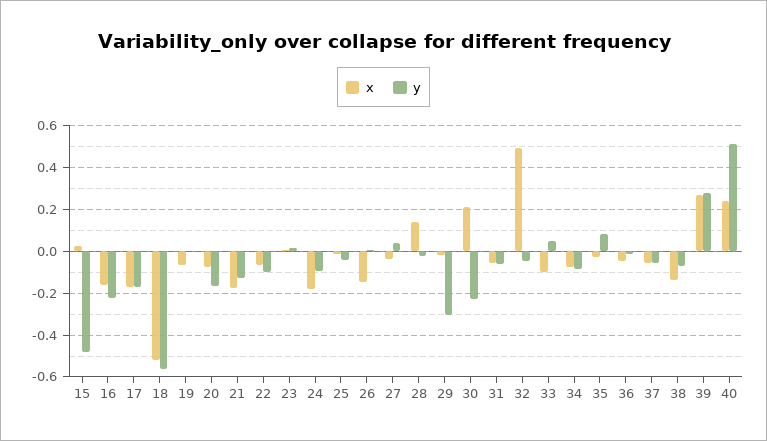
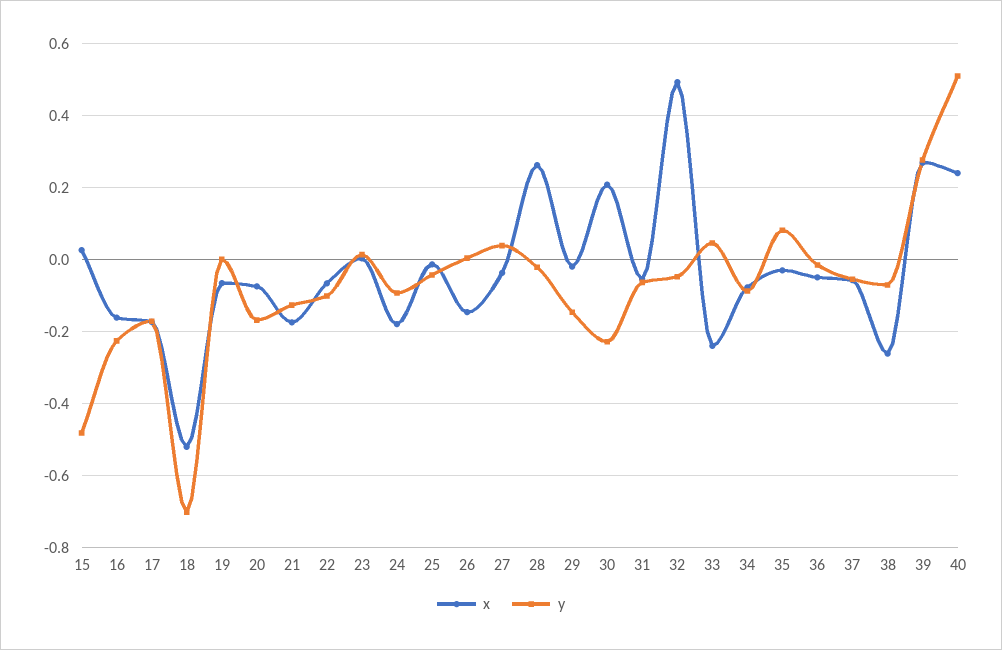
  {
    "x": {
      "15": 0.02,
      "16": -0.16,
      "17": -0.18,
      "18": -0.52,
      "19": -0.06,
      "20": -0.08,
      "21": -0.18,
      "22": -0.06,
      "23": 0,
      "24": -0.18,
      "25": -0.02,
      "26": -0.14,
      "27": -0.04,
-     "28": 0.15,
+     "28": 0.26,
      "29": -0.02,
      "30": 0.2,
      "31": -0.06,
      "32": 0.5,
-     "33": -0.1,
+     "33": -0.24,
      "34": -0.08,
      "35": -0.02,
      "36": -0.04,
      "37": -0.06,
-     "38": -0.15,
+     "38": -0.26,
      "39": 0.28,
      "40": 0.24
    },
    "y": {
      "15": -0.48,
      "16": -0.22,
      "17": -0.18,
-     "18": -0.55,
+     "18": -0.7,
      "19": 0,
      "20": -0.16,
      "21": -0.12,
      "22": -0.1,
      "23": 0.02,
      "24": -0.1,
      "25": -0.04,
      "26": 0,
      "27": 0.04,
      "28": -0.02,
-     "29": -0.3,
+     "29": -0.14,
      "30": -0.22,
      "31": -0.06,
      "32": -0.04,
      "33": 0.04,
      "34": -0.08,
      "35": 0.08,
      "36": -0.02,
      "37": -0.06,
      "38": -0.08,
      "39": 0.28,
      "40": 0.52
    }
  }

